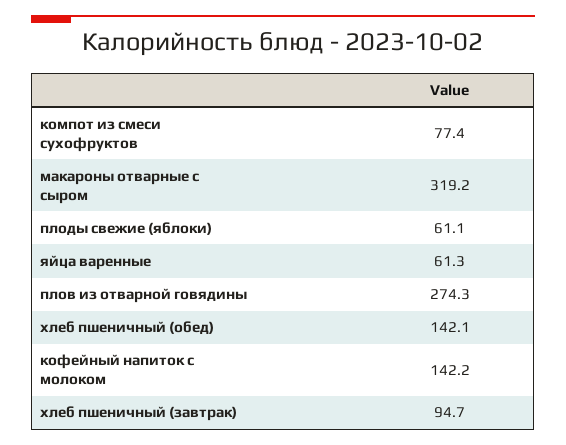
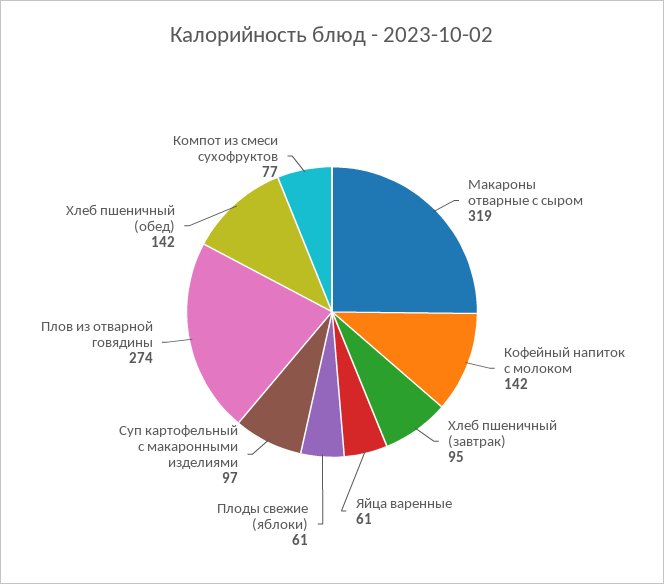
  {
    "компот из смеси сухофруктов": 77.4,
    "макароны отварные с сыром": 319.2,
    "плоды свежие (яблоки)": 61.1,
    "яйца варенные": 61.3,
    "плов из отварной говядины": 274.3,
    "хлеб пшеничный (обед)": 142.1,
    "кофейный напиток с молоком": 142.2,
-   "хлеб пшеничный (завтрак)": 94.7
+   "хлеб пшеничный (завтрак)": 94.7,
+   "Суп картофельный с макаронными изделиями": 97
  }

